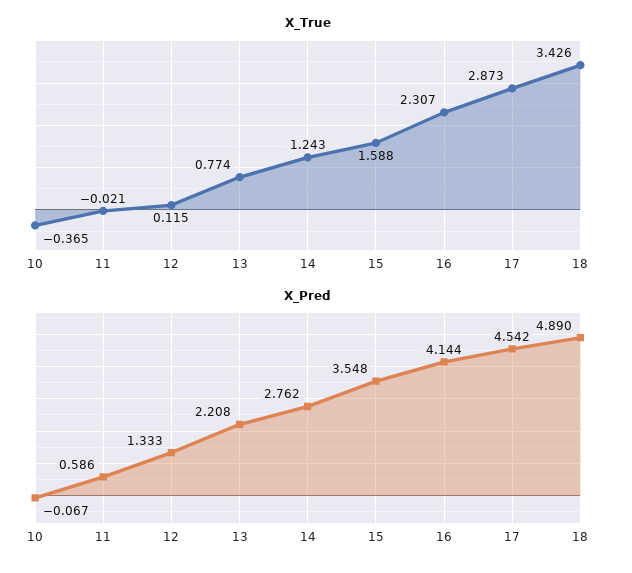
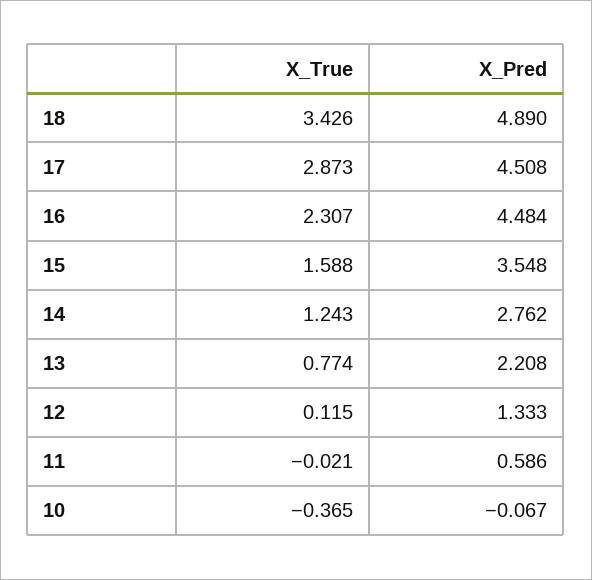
  {
    "X_True": {
      "10": -0.365,
      "11": -0.021,
      "12": 0.115,
      "13": 0.774,
      "14": 1.243,
      "15": 1.588,
      "16": 2.307,
      "17": 2.873,
      "18": 3.426
    },
    "X_Pred": {
      "10": -0.067,
      "11": 0.586,
      "12": 1.333,
      "13": 2.208,
      "14": 2.762,
      "15": 3.548,
-     "16": 4.144,
+     "16": 4.484,
-     "17": 4.542,
+     "17": 4.508,
      "18": 4.89
    }
  }

